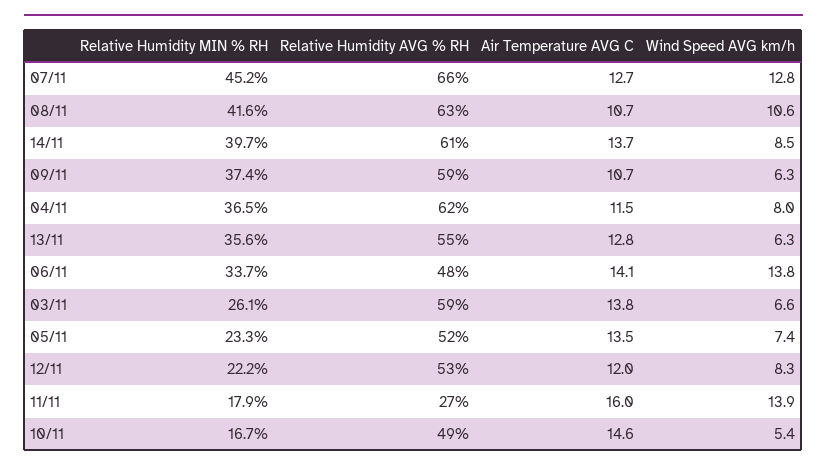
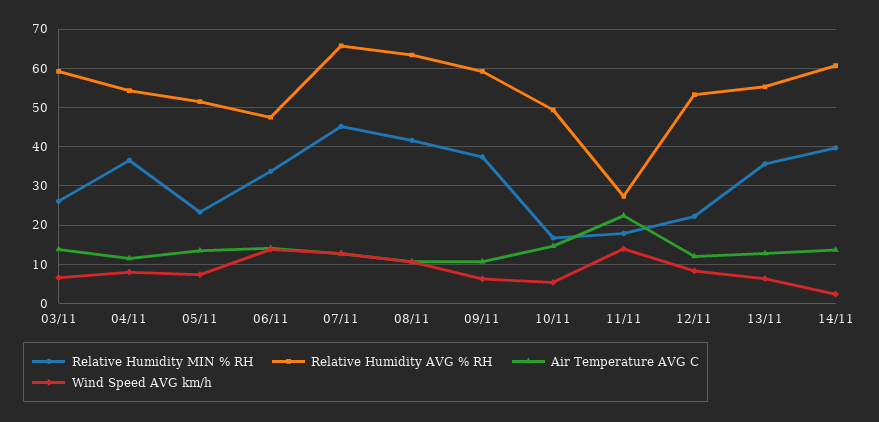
  {
    "Relative Humidity MIN % RH": {
      "07/11": 45.2,
      "08/11": 41.6,
      "14/11": 39.7,
      "09/11": 37.4,
      "04/11": 36.5,
      "13/11": 35.6,
      "06/11": 33.7,
      "03/11": 26.1,
      "05/11": 23.3,
      "12/11": 22.2,
      "11/11": 17.9,
      "10/11": 16.7
    },
    "Relative Humidity AVG % RH": {
      "07/11": 66,
      "08/11": 63,
      "14/11": 61,
      "09/11": 59,
-     "04/11": 62,
+     "04/11": 54,
      "13/11": 55,
      "06/11": 48,
      "03/11": 59,
      "05/11": 52,
      "12/11": 53,
      "11/11": 27,
      "10/11": 49
    },
    "Air Temperature AVG C": {
      "07/11": 12.7,
      "08/11": 10.7,
      "14/11": 13.7,
      "09/11": 10.7,
      "04/11": 11.5,
      "13/11": 12.8,
      "06/11": 14.1,
      "03/11": 13.8,
      "05/11": 13.5,
      "12/11": 12,
-     "11/11": 16,
+     "11/11": 22,
      "10/11": 14.6
    },
    "Wind Speed AVG km/h": {
      "07/11": 12.8,
      "08/11": 10.6,
-     "14/11": 8.5,
+     "14/11": 2,
      "09/11": 6.3,
      "04/11": 8,
      "13/11": 6.3,
      "06/11": 13.8,
      "03/11": 6.6,
      "05/11": 7.4,
      "12/11": 8.3,
      "11/11": 13.9,
      "10/11": 5.4
    }
  }

